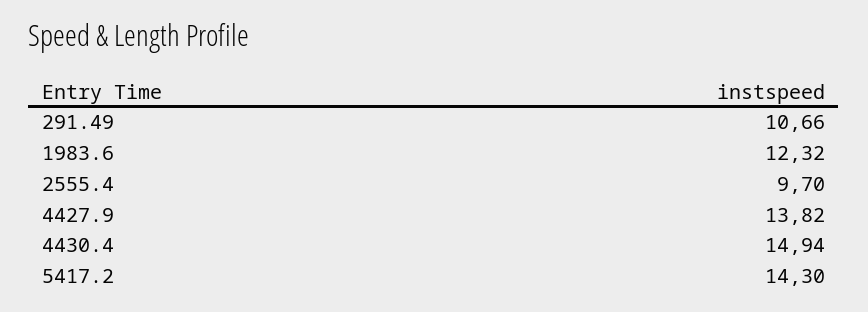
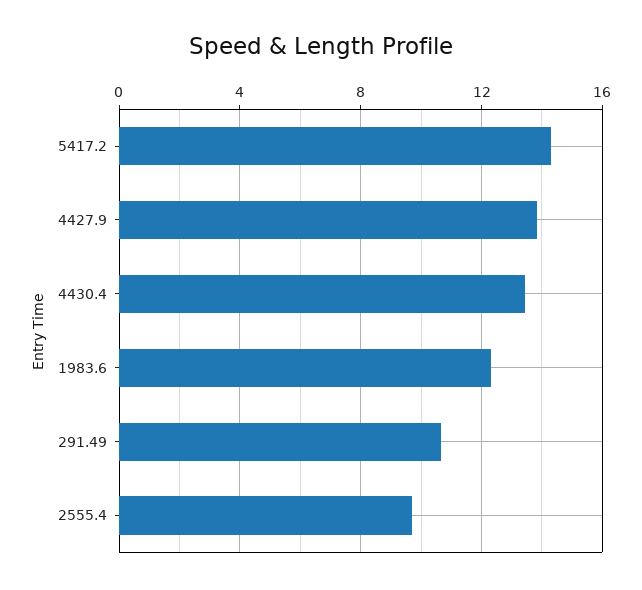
  {
    "291.49": 10.66,
    "1983.6": 12.32,
    "2555.4": 9.7,
    "4427.9": 13.82,
-   "4430.4": 14.94,
+   "4430.4": 13.5,
    "5417.2": 14.3
  }

